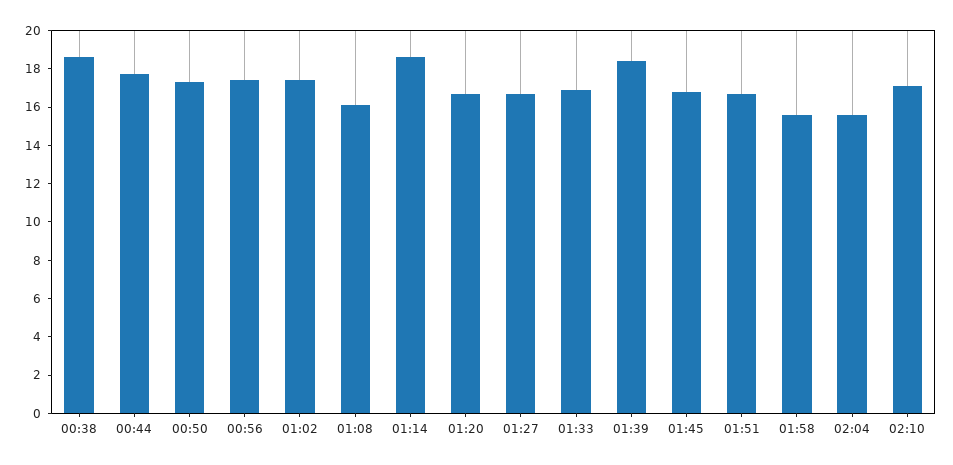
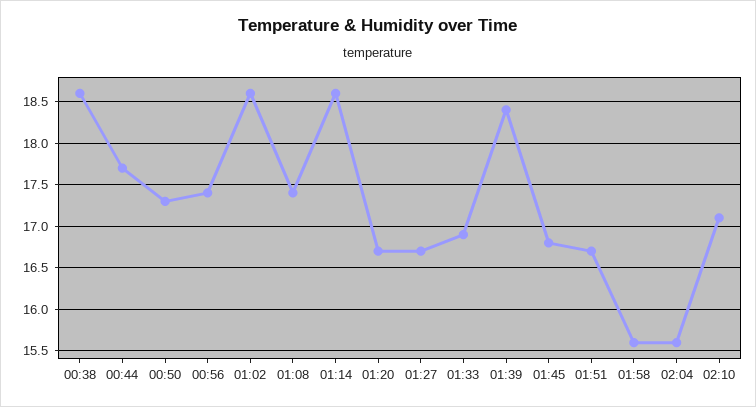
  {
    "00:38": 18.6,
    "00:44": 17.7,
    "00:50": 17.3,
    "00:56": 17.4,
-   "01:02": 17.5,
+   "01:02": 18.6,
-   "01:08": 16,
+   "01:08": 17.4,
    "01:14": 18.6,
    "01:20": 16.7,
    "01:27": 16.7,
    "01:33": 16.9,
    "01:39": 18.4,
    "01:45": 16.8,
    "01:51": 16.7,
    "01:58": 15.6,
    "02:04": 15.6,
    "02:10": 17.1
  }

